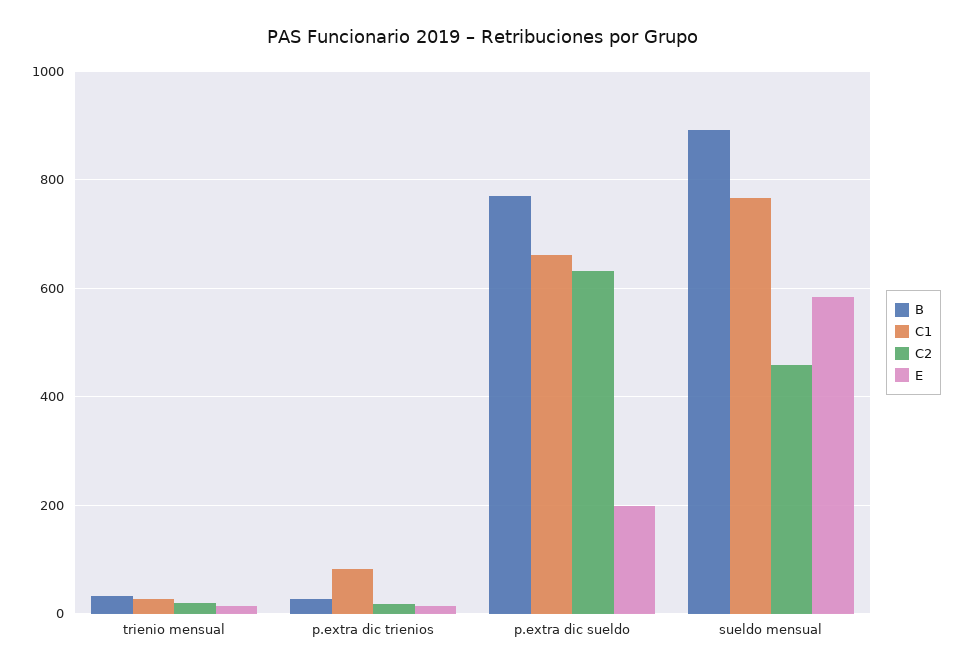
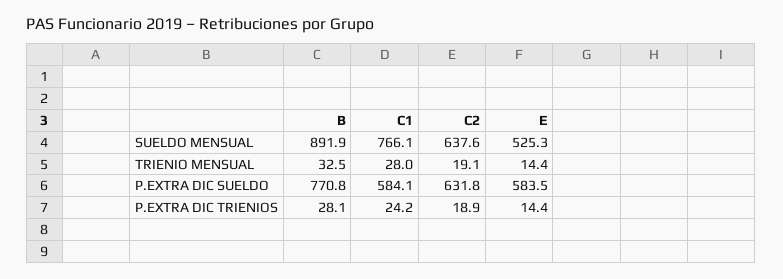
  {
    "B": {
      "trienio mensual": 32.5,
      "p.extra dic trienios": 28.1,
      "p.extra dic sueldo": 770.8,
      "sueldo mensual": 891.9
    },
    "C1": {
      "trienio mensual": 28,
-     "p.extra dic trienios": 80,
+     "p.extra dic trienios": 24.2,
-     "p.extra dic sueldo": 660,
+     "p.extra dic sueldo": 584.1,
      "sueldo mensual": 766.1
    },
    "C2": {
      "trienio mensual": 19.1,
      "p.extra dic trienios": 18.9,
      "p.extra dic sueldo": 631.8,
-     "sueldo mensual": 460
+     "sueldo mensual": 637.6
    },
    "E": {
      "trienio mensual": 14.4,
      "p.extra dic trienios": 14.4,
-     "p.extra dic sueldo": 200,
+     "p.extra dic sueldo": 583.5,
-     "sueldo mensual": 580
+     "sueldo mensual": 525.3
    }
  }

